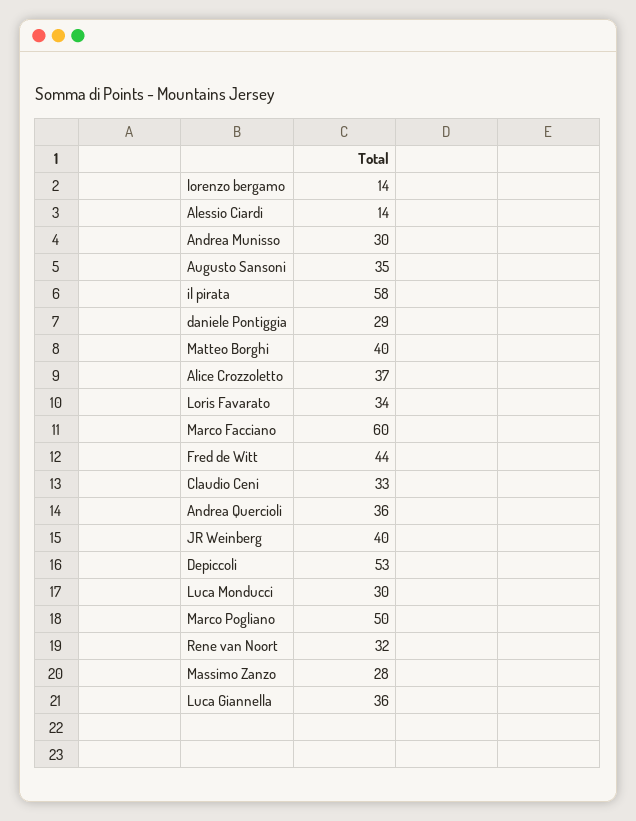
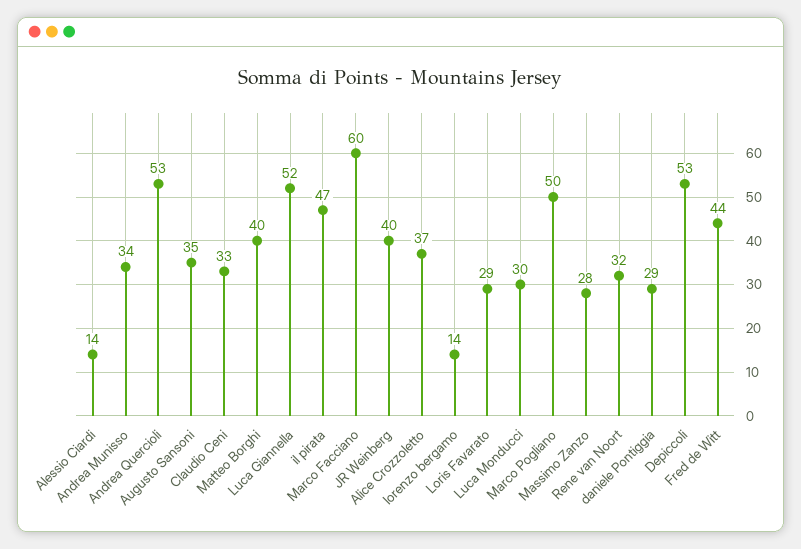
  {
    "lorenzo bergamo": 14,
    "Alessio Ciardi": 14,
-   "Andrea Munisso": 30,
+   "Andrea Munisso": 34,
    "Augusto Sansoni": 35,
-   "il pirata": 58,
+   "il pirata": 47,
    "daniele Pontiggia": 29,
    "Matteo Borghi": 40,
    "Alice Crozzoletto": 37,
-   "Loris Favarato": 34,
+   "Loris Favarato": 29,
    "Marco Facciano": 60,
    "Fred de Witt": 44,
    "Claudio Ceni": 33,
-   "Andrea Quercioli": 36,
+   "Andrea Quercioli": 53,
    "JR Weinberg": 40,
    "Depiccoli": 53,
    "Luca Monducci": 30,
    "Marco Pogliano": 50,
    "Rene van Noort": 32,
    "Massimo Zanzo": 28,
-   "Luca Giannella": 36
+   "Luca Giannella": 52
  }

